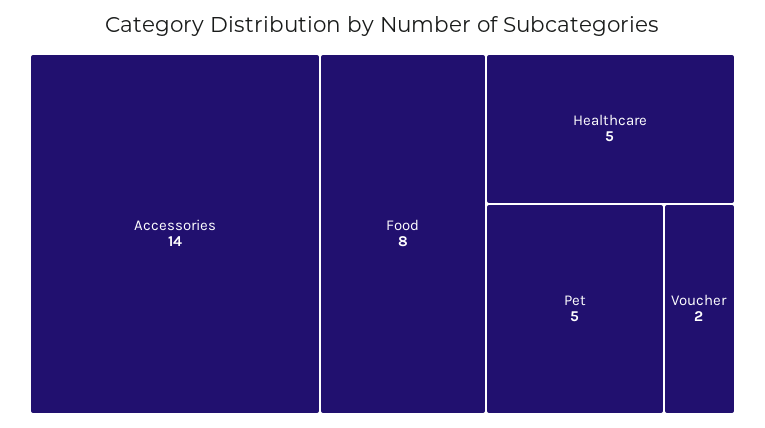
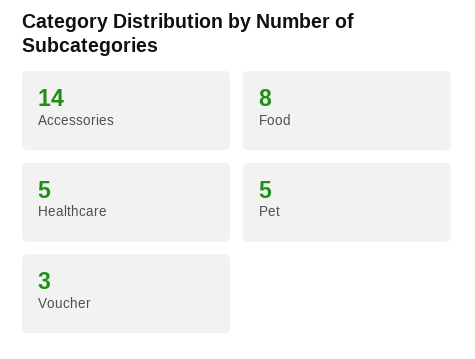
  {
    "Accessories": 14,
    "Food": 8,
    "Healthcare": 5,
    "Pet": 5,
-   "Voucher": 2
+   "Voucher": 3
  }

